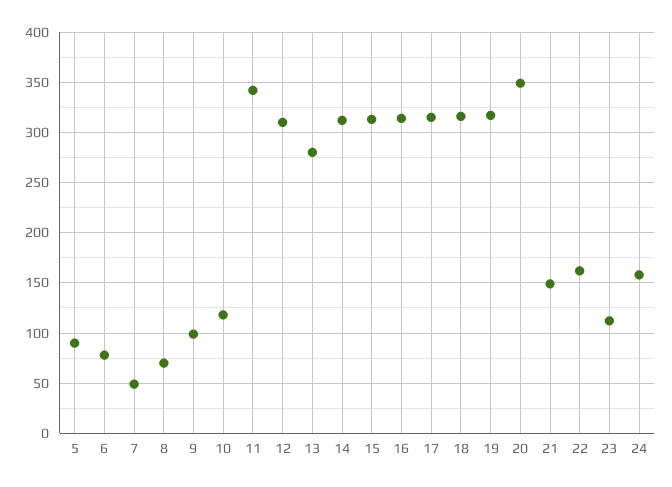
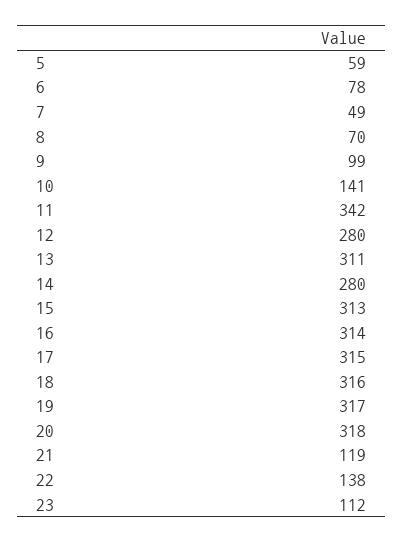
  {
-   "5": 90,
+   "5": 59,
    "6": 78,
    "7": 49,
    "8": 70,
    "9": 99,
-   "10": 120,
+   "10": 141,
    "11": 342,
-   "12": 310,
+   "12": 280,
-   "13": 280,
+   "13": 311,
-   "14": 310,
+   "14": 280,
    "15": 313,
    "16": 314,
    "17": 315,
    "18": 316,
    "19": 317,
-   "20": 350,
+   "20": 318,
-   "21": 150,
+   "21": 119,
-   "22": 160,
+   "22": 138,
-   "23": 112,
+   "23": 112
-   "24": 160
  }

